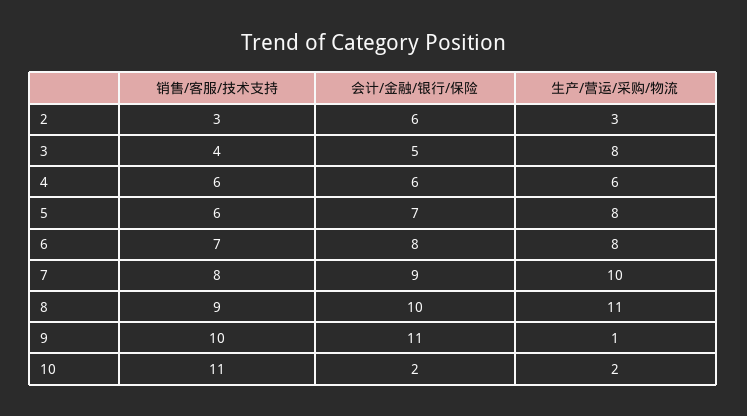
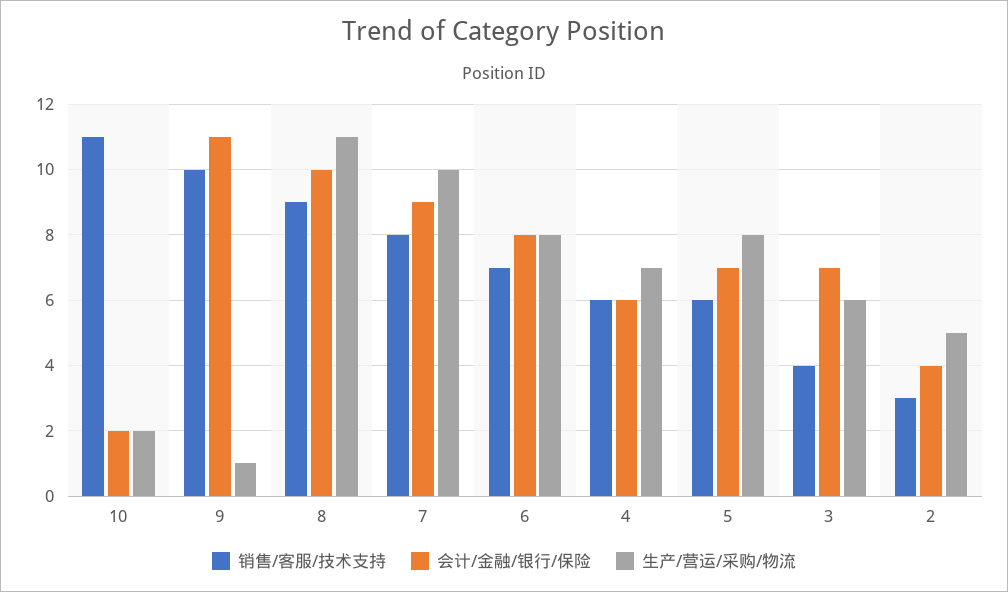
  {
    "销售/客服/技术支持": {
      "2": 3,
      "3": 4,
      "4": 6,
      "5": 6,
      "6": 7,
      "7": 8,
      "8": 9,
      "9": 10,
      "10": 11
    },
    "会计/金融/银行/保险": {
-     "2": 6,
+     "2": 4,
-     "3": 5,
+     "3": 7,
      "4": 6,
      "5": 7,
      "6": 8,
      "7": 9,
      "8": 10,
      "9": 11,
      "10": 2
    },
    "生产/营运/采购/物流": {
-     "2": 3,
+     "2": 5,
-     "3": 8,
+     "3": 6,
-     "4": 6,
+     "4": 7,
      "5": 8,
      "6": 8,
      "7": 10,
      "8": 11,
      "9": 1,
      "10": 2
    }
  }

